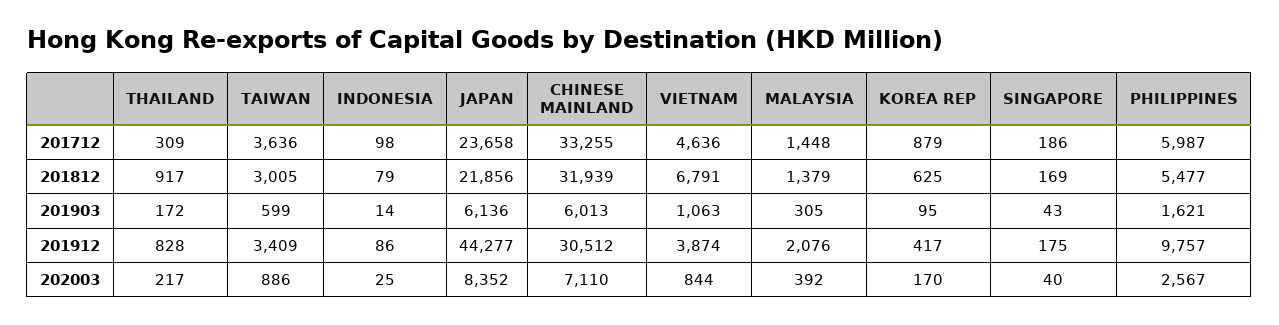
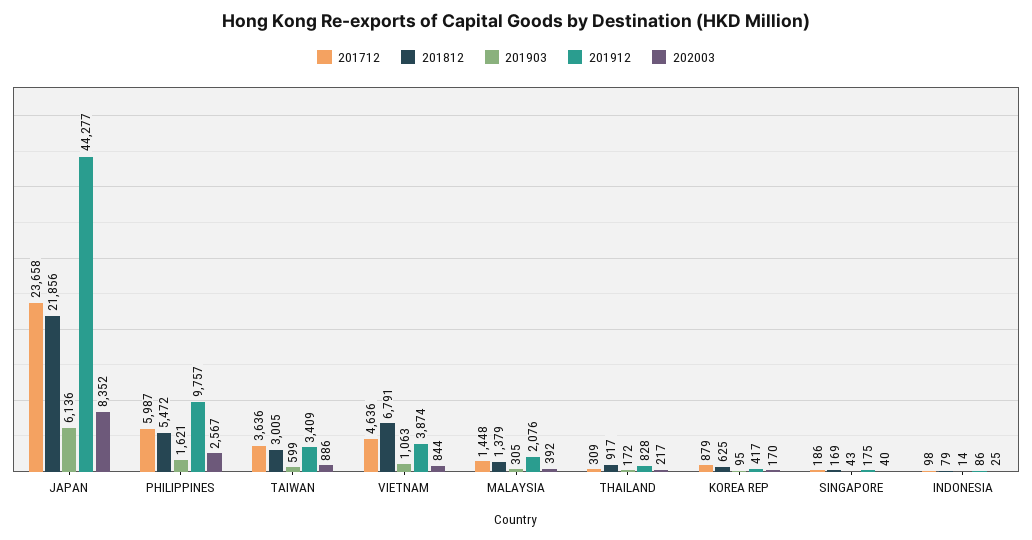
  {
    "201712": {
      "THAILAND": 309,
      "TAIWAN": 3636,
      "INDONESIA": 98,
      "JAPAN": 23658,
-     "CHINESE MAINLAND": 33255,
      "VIETNAM": 4636,
      "MALAYSIA": 1448,
      "KOREA REP": 879,
      "SINGAPORE": 186,
      "PHILIPPINES": 5987
    },
    "201812": {
      "THAILAND": 917,
      "TAIWAN": 3005,
      "INDONESIA": 79,
      "JAPAN": 21856,
-     "CHINESE MAINLAND": 31939,
      "VIETNAM": 6791,
      "MALAYSIA": 1379,
      "KOREA REP": 625,
      "SINGAPORE": 169,
-     "PHILIPPINES": 5477
+     "PHILIPPINES": 5472
    },
    "201903": {
      "THAILAND": 172,
      "TAIWAN": 599,
      "INDONESIA": 14,
      "JAPAN": 6136,
-     "CHINESE MAINLAND": 6013,
      "VIETNAM": 1063,
      "MALAYSIA": 305,
      "KOREA REP": 95,
      "SINGAPORE": 43,
      "PHILIPPINES": 1621
    },
    "201912": {
      "THAILAND": 828,
      "TAIWAN": 3409,
      "INDONESIA": 86,
      "JAPAN": 44277,
-     "CHINESE MAINLAND": 30512,
      "VIETNAM": 3874,
      "MALAYSIA": 2076,
      "KOREA REP": 417,
      "SINGAPORE": 175,
      "PHILIPPINES": 9757
    },
    "202003": {
      "THAILAND": 217,
      "TAIWAN": 886,
      "INDONESIA": 25,
      "JAPAN": 8352,
-     "CHINESE MAINLAND": 7110,
      "VIETNAM": 844,
      "MALAYSIA": 392,
      "KOREA REP": 170,
      "SINGAPORE": 40,
      "PHILIPPINES": 2567
    }
  }

